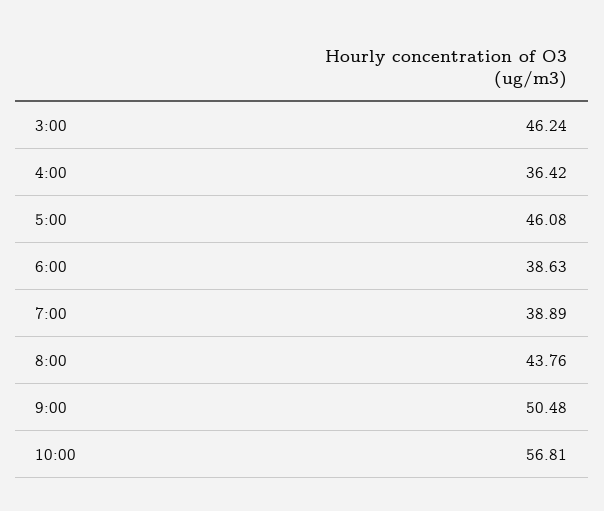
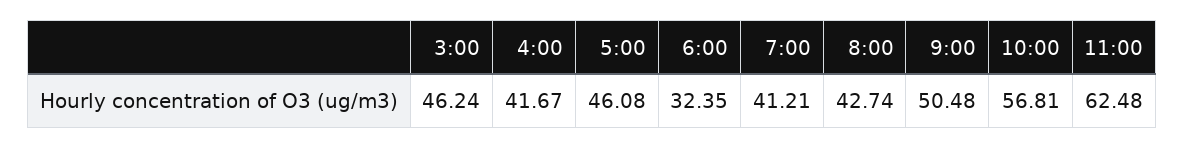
  {
    "3:00": 46.24,
-   "4:00": 36.42,
+   "4:00": 41.67,
    "5:00": 46.08,
-   "6:00": 38.63,
+   "6:00": 32.35,
-   "7:00": 38.89,
+   "7:00": 41.21,
-   "8:00": 43.76,
+   "8:00": 42.74,
    "9:00": 50.48,
-   "10:00": 56.81
+   "10:00": 56.81,
+   "11:00": 62.48
  }

